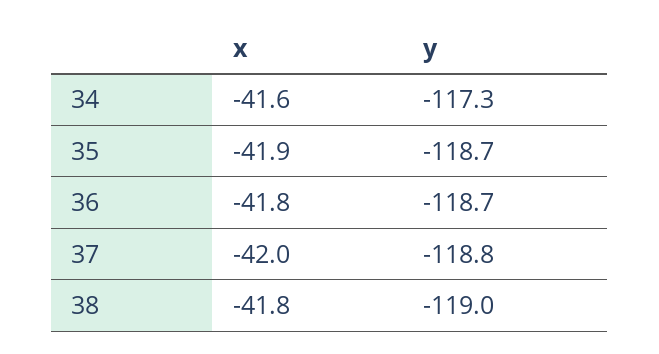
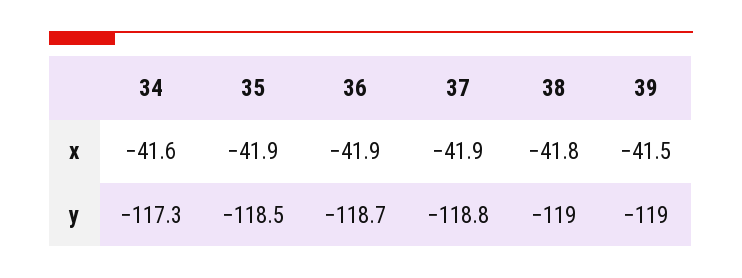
  {
    "x": {
      "34": -41.6,
      "35": -41.9,
-     "36": -41.8,
+     "36": -41.9,
-     "37": -42,
+     "37": -41.9,
-     "38": -41.8
+     "38": -41.8,
+     "39": -41.5
    },
    "y": {
      "34": -117.3,
-     "35": -118.7,
+     "35": -118.5,
      "36": -118.7,
      "37": -118.8,
-     "38": -119
+     "38": -119,
+     "39": -119
    }
  }

